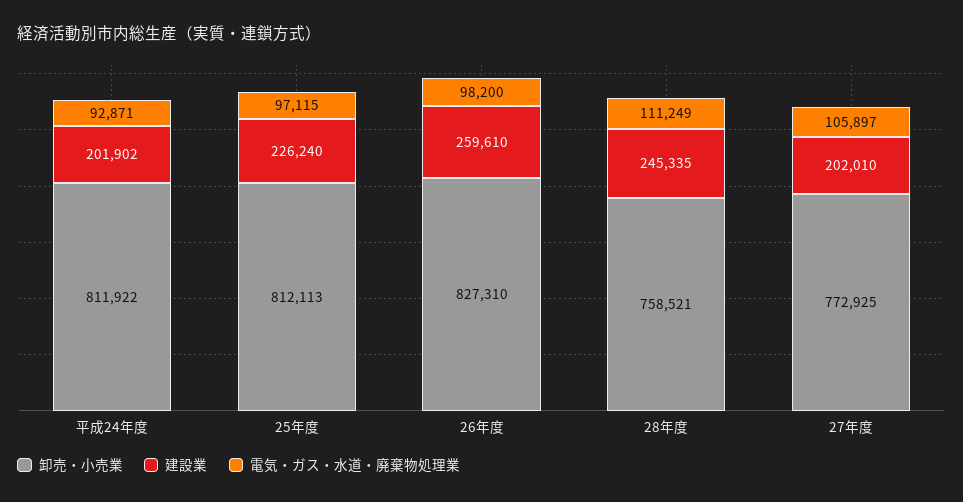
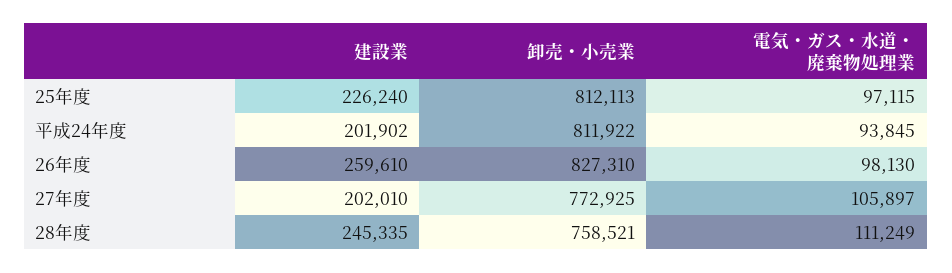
  {
    "卸売・小売業": {
      "平成24年度": 811922,
      "25年度": 812113,
      "26年度": 827310,
      "28年度": 758521,
      "27年度": 772925
    },
    "建設業": {
      "平成24年度": 201902,
      "25年度": 226240,
      "26年度": 259610,
      "28年度": 245335,
      "27年度": 202010
    },
    "電気・ガス・水道・廃棄物処理業": {
-     "平成24年度": 92871,
+     "平成24年度": 93845,
      "25年度": 97115,
-     "26年度": 98200,
+     "26年度": 98130,
      "28年度": 111249,
      "27年度": 105897
    }
  }

